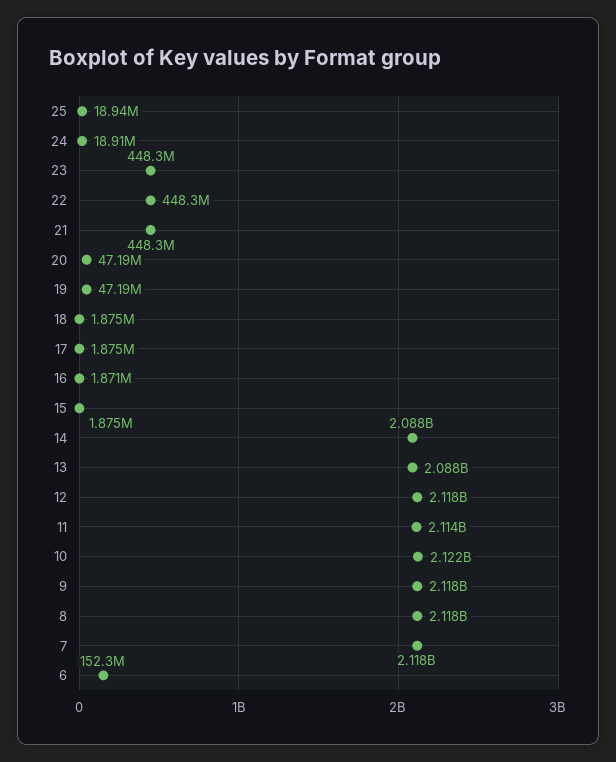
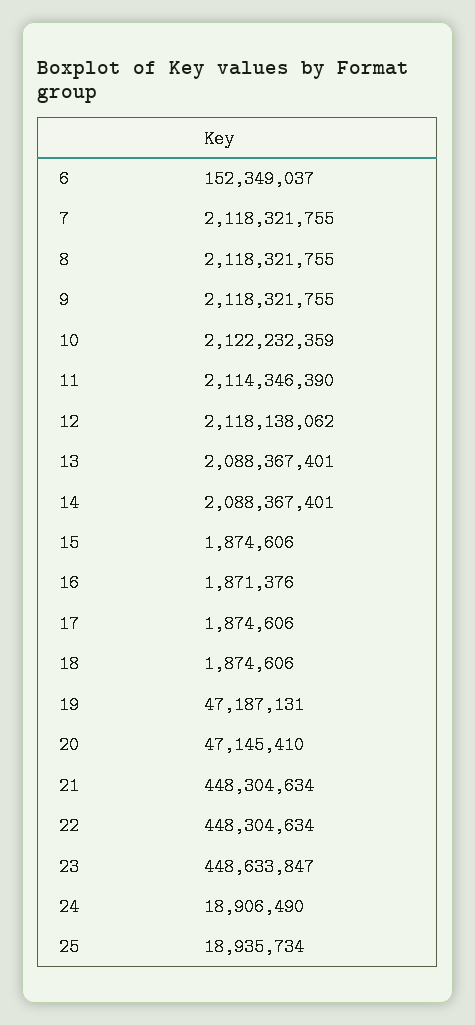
  {
    "25": 18935734,
    "24": 18906490,
-   "23": 448300000,
+   "23": 448633847,
    "22": 448304634,
    "21": 448304634,
-   "20": 47190000,
+   "20": 47145410,
    "19": 47187131,
    "18": 1874606,
    "17": 1874606,
    "16": 1871376,
    "15": 1874606,
    "14": 2088367401,
    "13": 2088367401,
    "12": 2118138062,
    "11": 2114346390,
    "10": 2122232359,
    "9": 2118321755,
    "8": 2118321755,
    "7": 2118321755,
    "6": 152349037
  }

